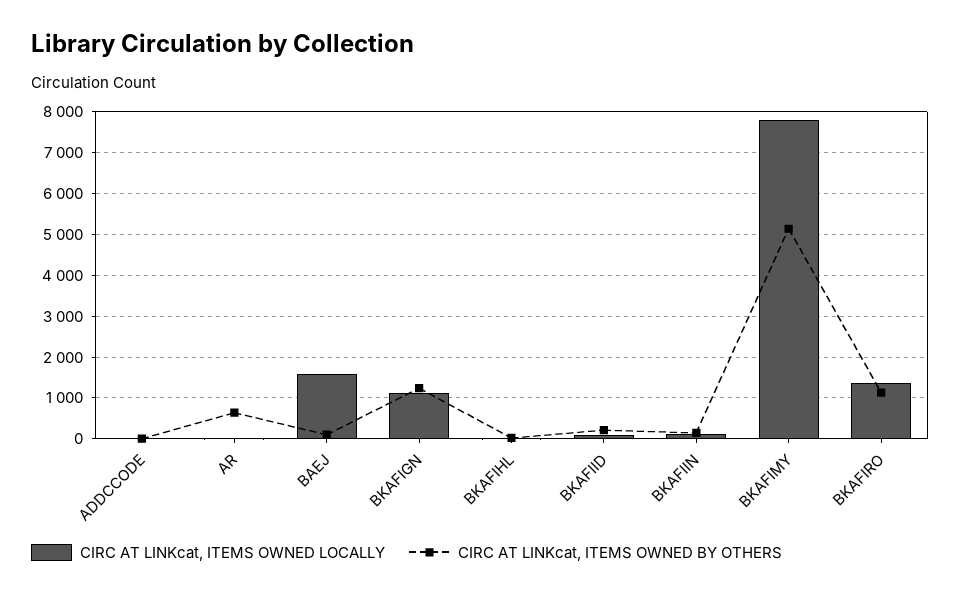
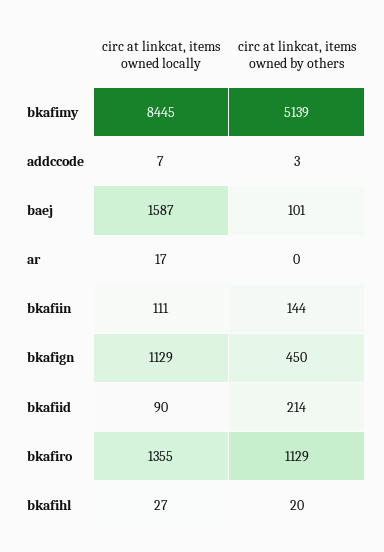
  {
    "CIRC AT LINKcat, ITEMS OWNED LOCALLY": {
      "ADDCCODE": 7,
      "AR": 17,
      "BAEJ": 1587,
      "BKAFIGN": 1129,
      "BKAFIHL": 27,
      "BKAFIID": 90,
      "BKAFIIN": 111,
-     "BKAFIMY": 7800,
+     "BKAFIMY": 8445,
      "BKAFIRO": 1355
    },
    "CIRC AT LINKcat, ITEMS OWNED BY OTHERS": {
      "ADDCCODE": 3,
-     "AR": 600,
+     "AR": 0,
      "BAEJ": 101,
-     "BKAFIGN": 1200,
+     "BKAFIGN": 450,
      "BKAFIHL": 20,
      "BKAFIID": 214,
      "BKAFIIN": 144,
      "BKAFIMY": 5139,
      "BKAFIRO": 1129
    }
  }

